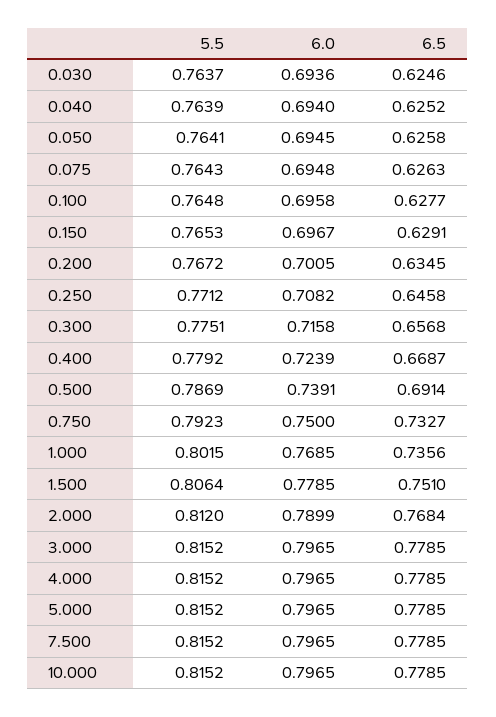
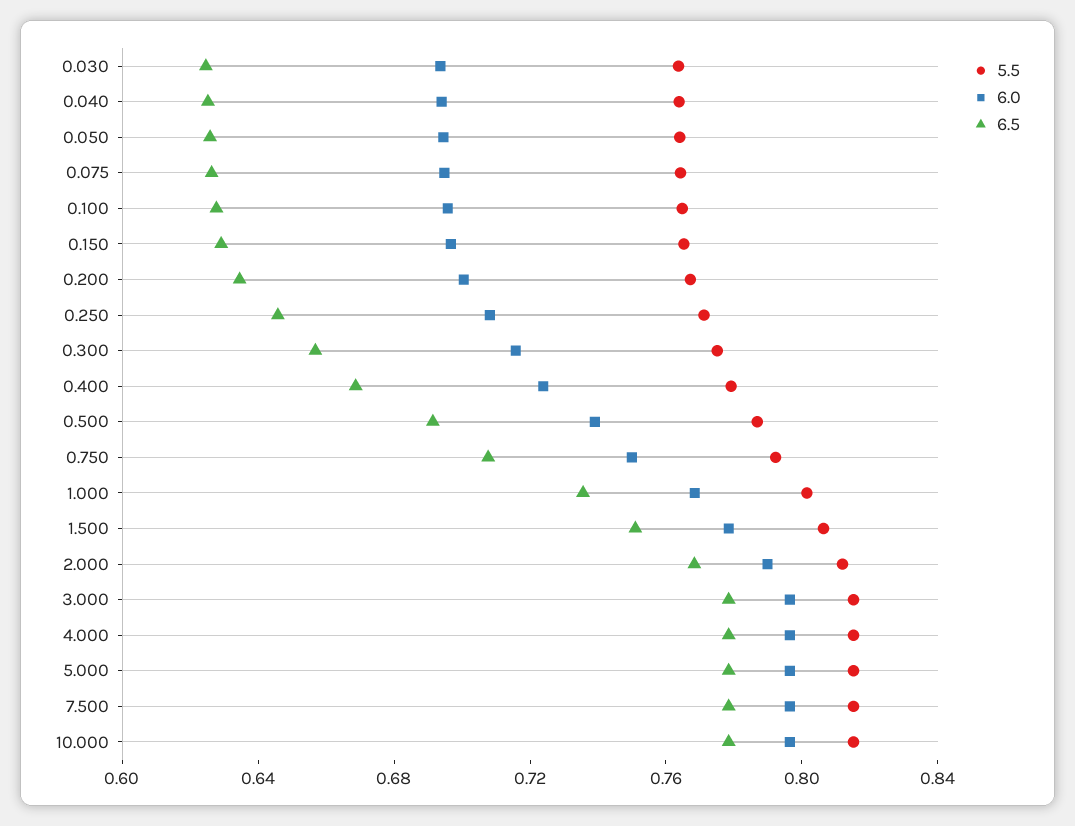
  {
    "5.5": {
      "0.030": 0.7637,
      "0.040": 0.7639,
      "0.050": 0.7641,
      "0.075": 0.7643,
      "0.100": 0.7648,
      "0.150": 0.7653,
      "0.200": 0.7672,
      "0.250": 0.7712,
      "0.300": 0.7751,
      "0.400": 0.7792,
      "0.500": 0.7869,
      "0.750": 0.7923,
      "1.000": 0.8015,
      "1.500": 0.8064,
      "2.000": 0.812,
      "3.000": 0.8152,
      "4.000": 0.8152,
      "5.000": 0.8152,
      "7.500": 0.8152,
      "10.000": 0.8152
    },
    "6.0": {
      "0.030": 0.6936,
      "0.040": 0.694,
      "0.050": 0.6945,
      "0.075": 0.6948,
      "0.100": 0.6958,
      "0.150": 0.6967,
      "0.200": 0.7005,
      "0.250": 0.7082,
      "0.300": 0.7158,
      "0.400": 0.7239,
      "0.500": 0.7391,
      "0.750": 0.75,
      "1.000": 0.7685,
      "1.500": 0.7785,
      "2.000": 0.7899,
      "3.000": 0.7965,
      "4.000": 0.7965,
      "5.000": 0.7965,
      "7.500": 0.7965,
      "10.000": 0.7965
    },
    "6.5": {
      "0.030": 0.6246,
      "0.040": 0.6252,
      "0.050": 0.6258,
      "0.075": 0.6263,
      "0.100": 0.6277,
      "0.150": 0.6291,
      "0.200": 0.6345,
      "0.250": 0.6458,
      "0.300": 0.6568,
      "0.400": 0.6687,
      "0.500": 0.6914,
-     "0.750": 0.7327,
+     "0.750": 0.71,
      "1.000": 0.7356,
      "1.500": 0.751,
      "2.000": 0.7684,
      "3.000": 0.7785,
      "4.000": 0.7785,
      "5.000": 0.7785,
      "7.500": 0.7785,
      "10.000": 0.7785
    }
  }

